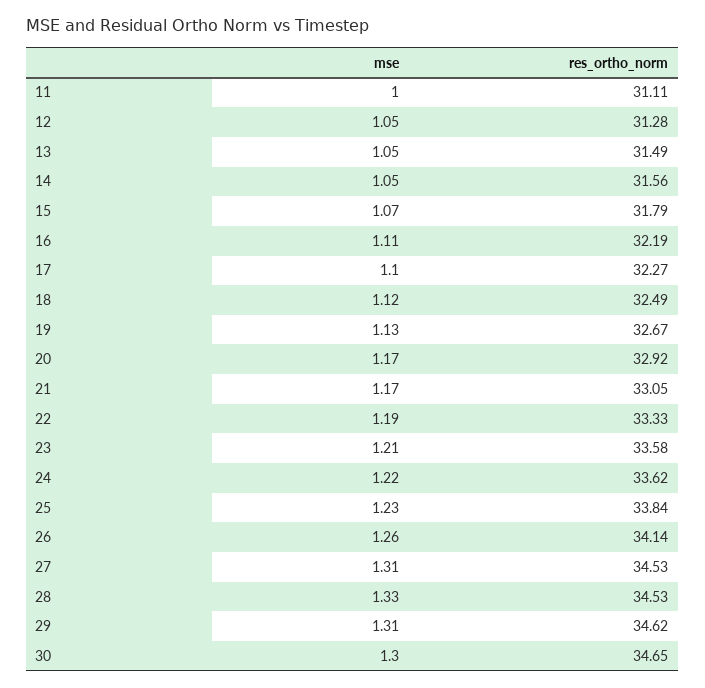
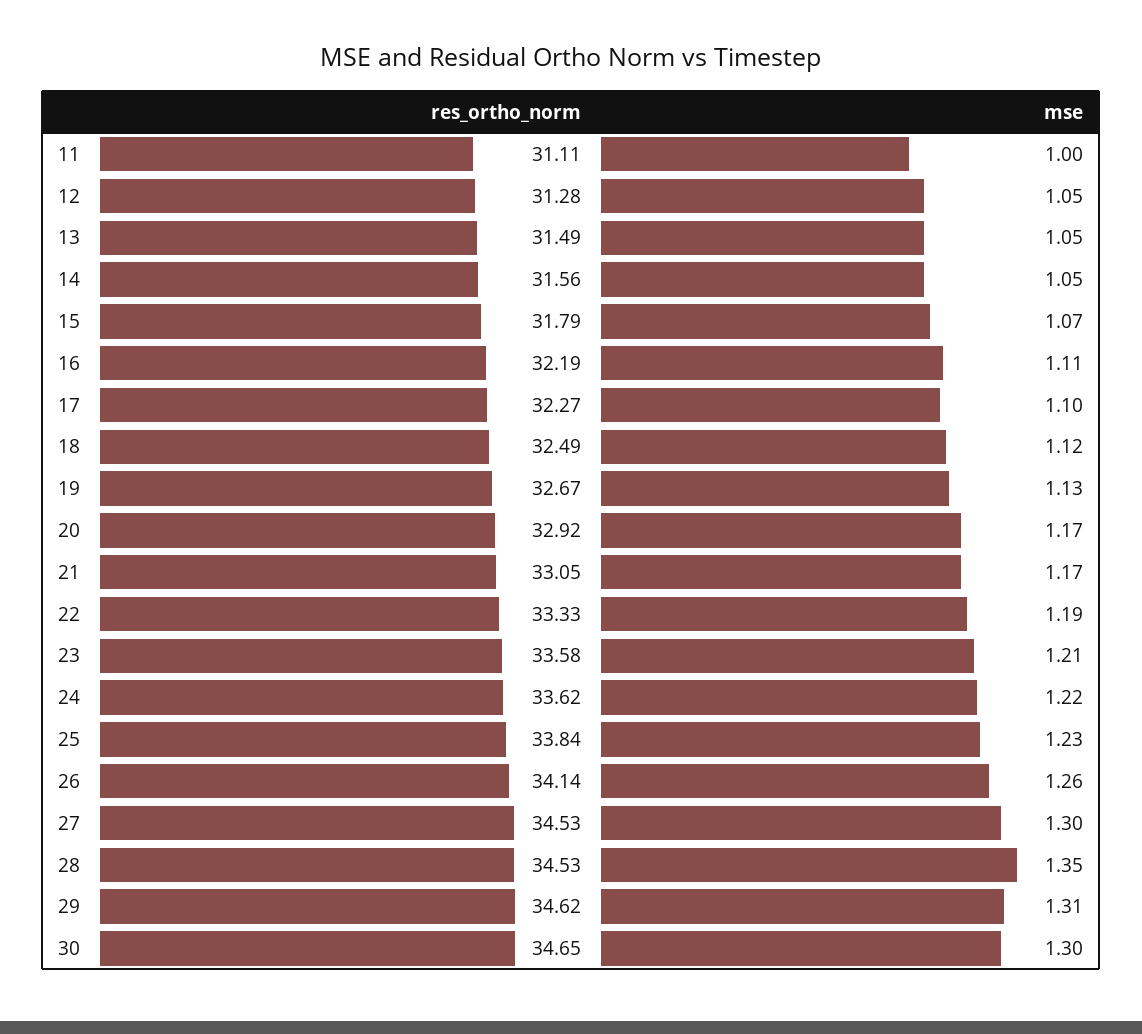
  {
    "mse": {
      "11": 1,
      "12": 1.05,
      "13": 1.05,
      "14": 1.05,
      "15": 1.07,
      "16": 1.11,
      "17": 1.1,
      "18": 1.12,
      "19": 1.13,
      "20": 1.17,
      "21": 1.17,
      "22": 1.19,
      "23": 1.21,
      "24": 1.22,
      "25": 1.23,
      "26": 1.26,
-     "27": 1.31,
+     "27": 1.3,
-     "28": 1.33,
+     "28": 1.35,
      "29": 1.31,
      "30": 1.3
    },
    "res_ortho_norm": {
      "11": 31.11,
      "12": 31.28,
      "13": 31.49,
      "14": 31.56,
      "15": 31.79,
      "16": 32.19,
      "17": 32.27,
      "18": 32.49,
      "19": 32.67,
      "20": 32.92,
      "21": 33.05,
      "22": 33.33,
      "23": 33.58,
      "24": 33.62,
      "25": 33.84,
      "26": 34.14,
      "27": 34.53,
      "28": 34.53,
      "29": 34.62,
      "30": 34.65
    }
  }

